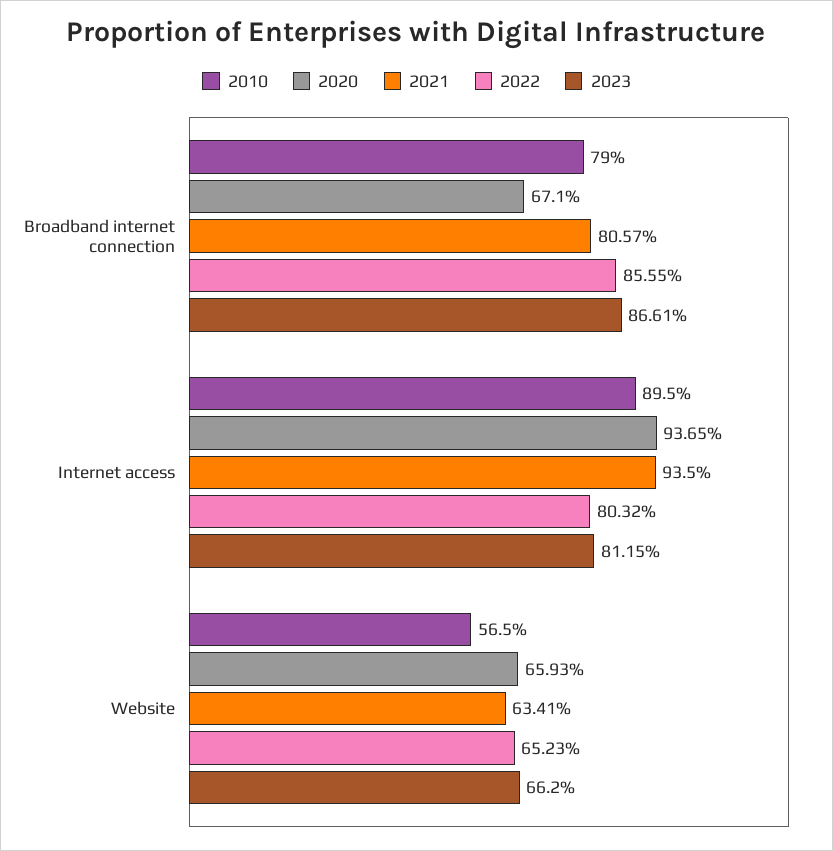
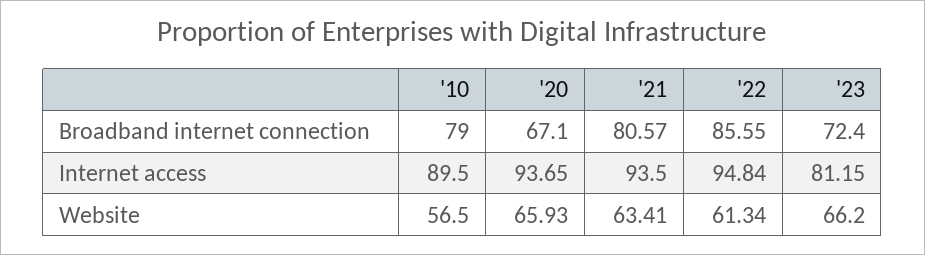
  {
    "2010": {
      "Broadband internet connection": 79,
      "Internet access": 89.5,
      "Website": 56.5
    },
    "2020": {
      "Broadband internet connection": 67.1,
      "Internet access": 93.65,
      "Website": 65.93
    },
    "2021": {
      "Broadband internet connection": 80.57,
      "Internet access": 93.5,
      "Website": 63.41
    },
    "2022": {
      "Broadband internet connection": 85.55,
-     "Internet access": 80.32,
+     "Internet access": 94.84,
-     "Website": 65.23
+     "Website": 61.34
    },
    "2023": {
-     "Broadband internet connection": 86.61,
+     "Broadband internet connection": 72.4,
      "Internet access": 81.15,
      "Website": 66.2
    }
  }

